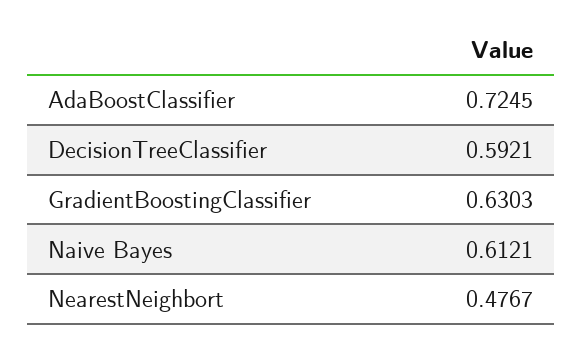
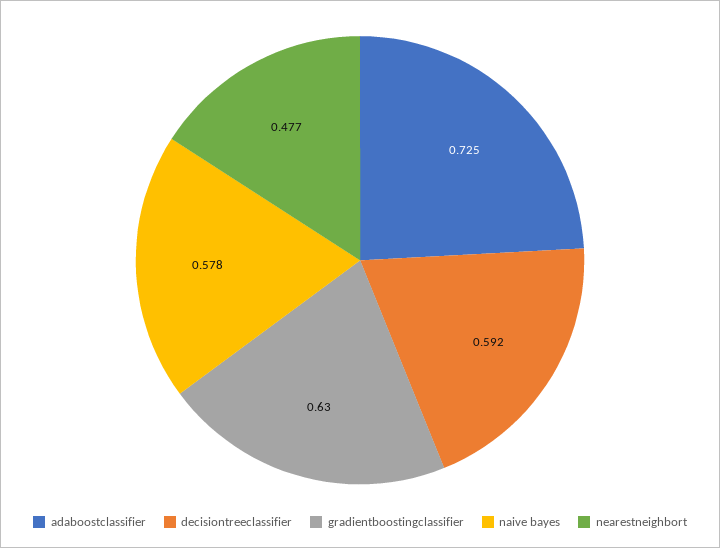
  {
    "AdaBoostClassifier": 0.7245,
    "DecisionTreeClassifier": 0.5921,
    "GradientBoostingClassifier": 0.6303,
-   "Naive Bayes": 0.6121,
+   "Naive Bayes": 0.578,
    "NearestNeighbort": 0.4767
  }

